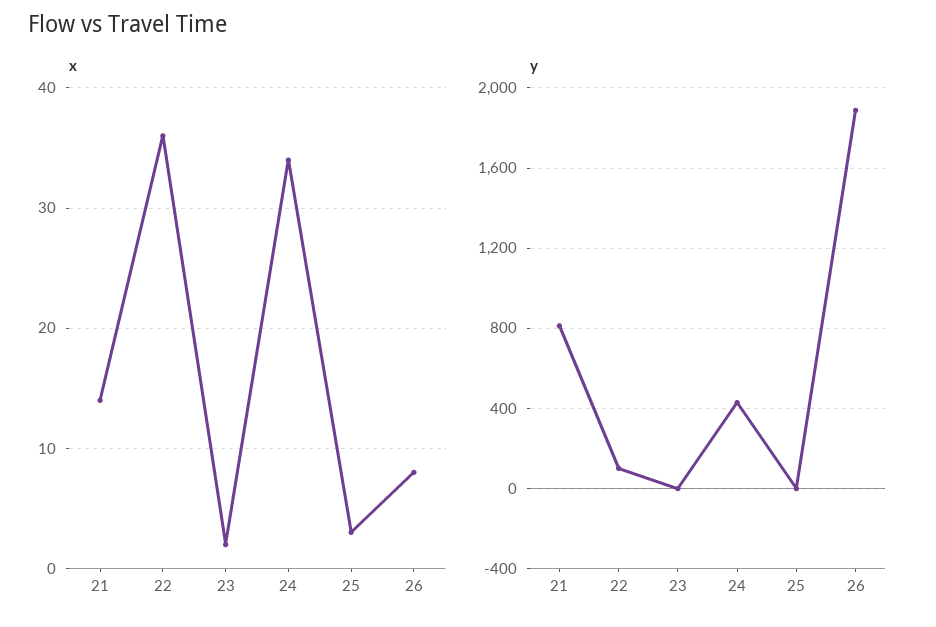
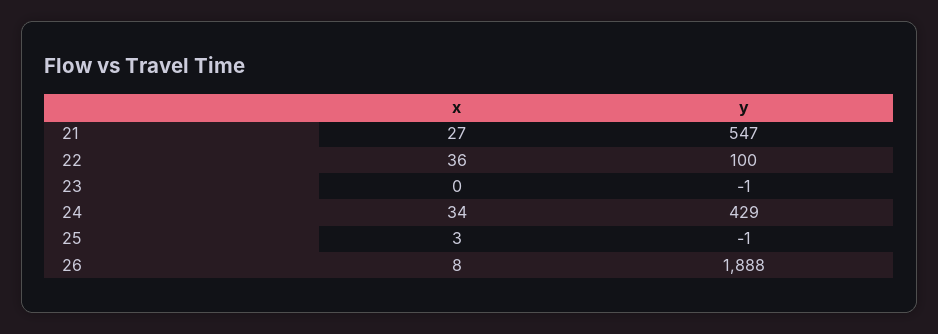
  {
    "x": {
-     "21": 14,
+     "21": 27,
      "22": 36,
-     "23": 2,
+     "23": 0,
      "24": 34,
      "25": 3,
      "26": 8
    },
    "y": {
-     "21": 800,
+     "21": 547,
      "22": 100,
      "23": -1,
      "24": 429,
      "25": -1,
      "26": 1888
    }
  }

